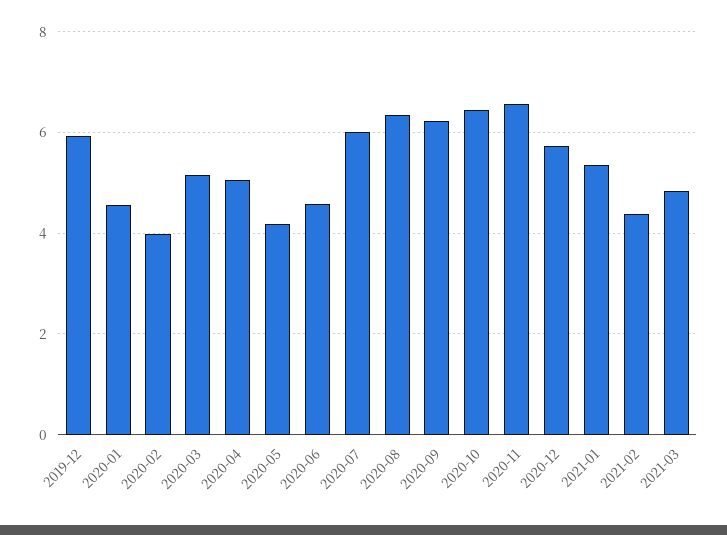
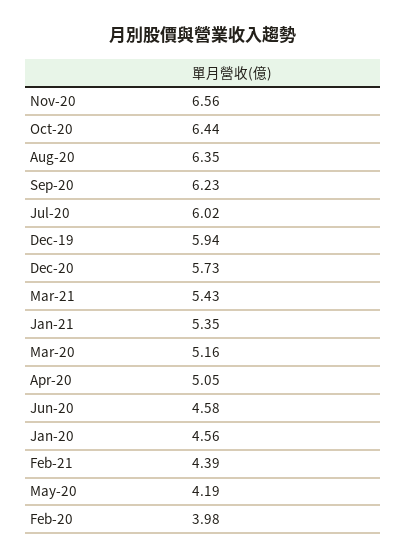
  {
    "2019-12": 5.94,
    "2020-01": 4.56,
    "2020-02": 3.98,
    "2020-03": 5.16,
    "2020-04": 5.05,
    "2020-05": 4.19,
    "2020-06": 4.58,
    "2020-07": 6.02,
    "2020-08": 6.35,
    "2020-09": 6.23,
    "2020-10": 6.44,
    "2020-11": 6.56,
    "2020-12": 5.73,
    "2021-01": 5.35,
    "2021-02": 4.39,
-   "2021-03": 4.8
+   "2021-03": 5.43
  }

